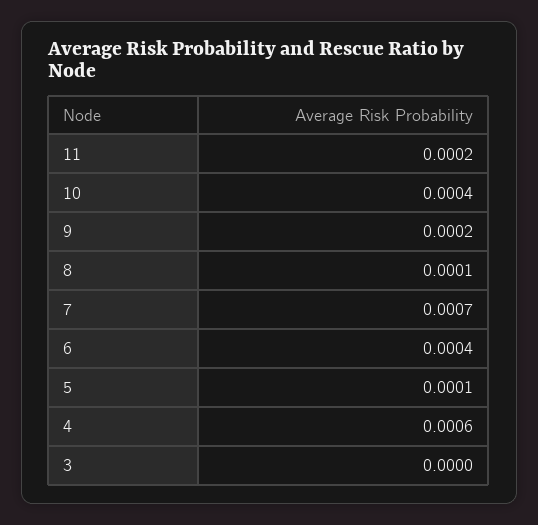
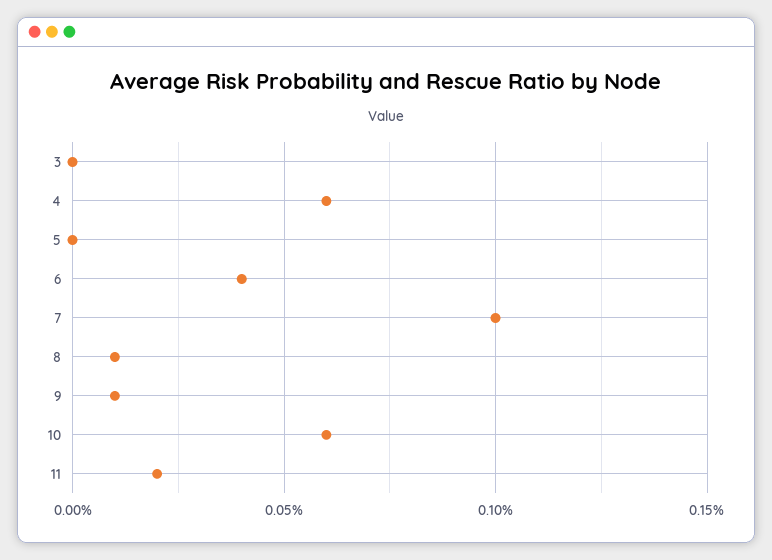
  {
    "11": 0.0002,
-   "10": 0.0004,
+   "10": 0.0006,
-   "9": 0.0002,
+   "9": 0.0001,
    "8": 0.0001,
-   "7": 0.0007,
+   "7": 0.001,
    "6": 0.0004,
-   "5": 0.0001,
+   "5": 0,
    "4": 0.0006,
    "3": 0
  }

